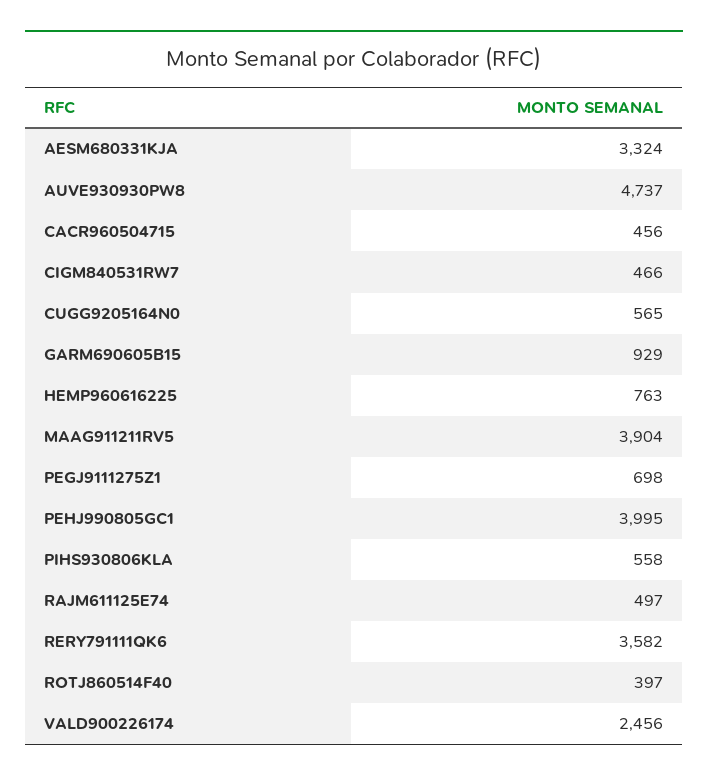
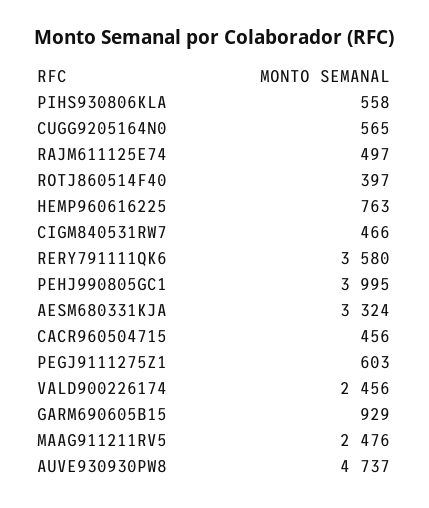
  {
    "AESM680331KJA": 3324,
    "AUVE930930PW8": 4737,
    "CACR960504715": 456,
    "CIGM840531RW7": 466,
    "CUGG9205164N0": 565,
    "GARM690605B15": 929,
    "HEMP960616225": 763,
-   "MAAG911211RV5": 3904,
+   "MAAG911211RV5": 2476,
-   "PEGJ9111275Z1": 698,
+   "PEGJ9111275Z1": 603,
    "PEHJ990805GC1": 3995,
    "PIHS930806KLA": 558,
    "RAJM611125E74": 497,
-   "RERY791111QK6": 3582,
+   "RERY791111QK6": 3580,
    "ROTJ860514F40": 397,
    "VALD900226174": 2456
  }

